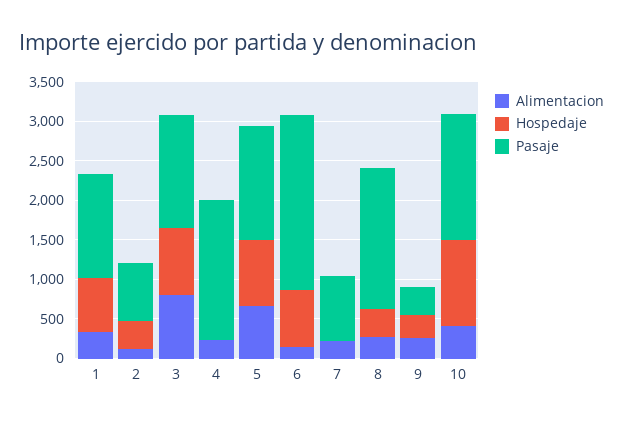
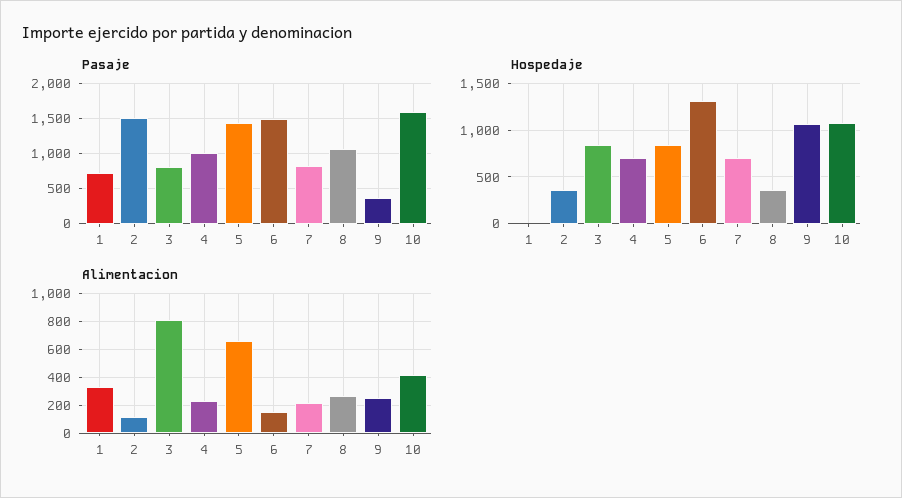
  {
    "Alimentacion": {
      "1": 350,
      "2": 100,
      "3": 800,
      "4": 250,
      "5": 650,
      "6": 150,
      "7": 200,
      "8": 250,
      "9": 250,
      "10": 400
    },
    "Hospedaje": {
-     "1": 750,
+     "1": 0,
      "2": 400,
      "3": 800,
-     "4": 0,
+     "4": 700,
      "5": 800,
-     "6": 750,
+     "6": 1300,
-     "7": 0,
+     "7": 700,
      "8": 400,
-     "9": 250,
+     "9": 1100,
      "10": 1100
    },
    "Pasaje": {
-     "1": 1250,
+     "1": 700,
-     "2": 750,
+     "2": 1500,
-     "3": 1500,
+     "3": 800,
-     "4": 1750,
+     "4": 1000,
      "5": 1400,
-     "6": 2250,
+     "6": 1500,
      "7": 800,
-     "8": 1750,
+     "8": 1100,
      "9": 400,
      "10": 1600
    }
  }

